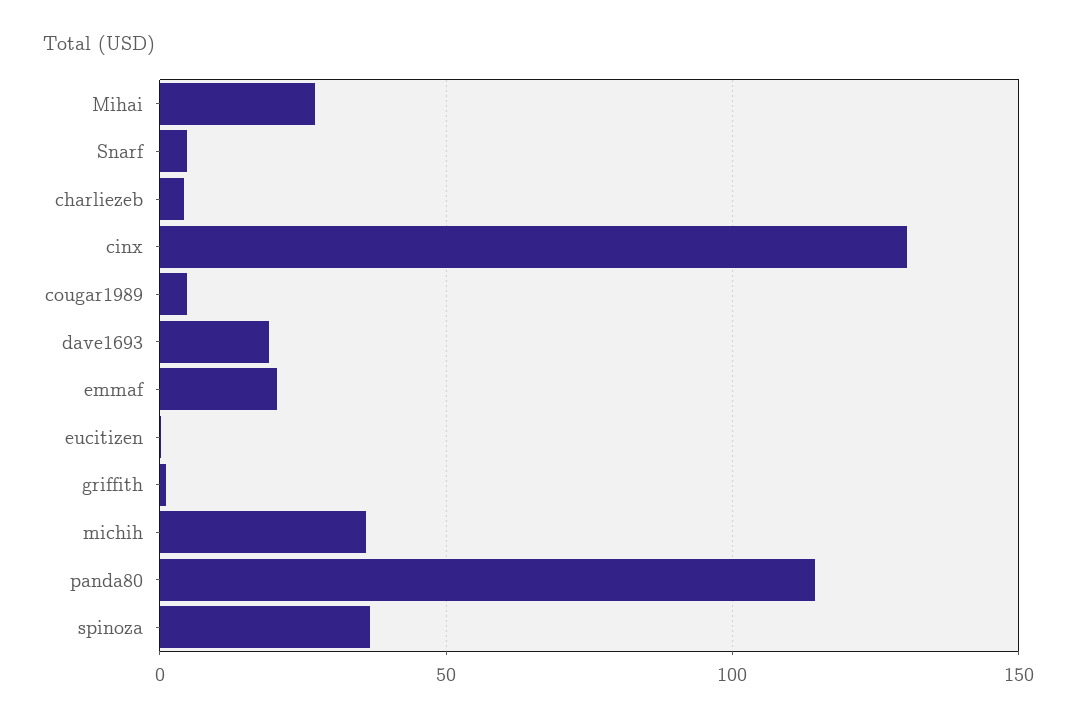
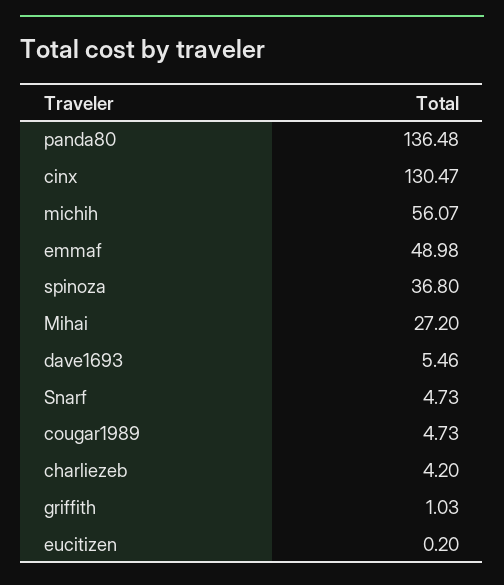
  {
    "Mihai": 27.2,
    "Snarf": 4.73,
    "charliezeb": 4.2,
    "cinx": 130.47,
    "cougar1989": 4.73,
-   "dave1693": 20,
+   "dave1693": 5.46,
-   "emmaf": 20,
+   "emmaf": 48.98,
    "eucitizen": 0.2,
    "griffith": 1.03,
-   "michih": 35,
+   "michih": 56.07,
-   "panda80": 115,
+   "panda80": 136.48,
    "spinoza": 36.8
  }

